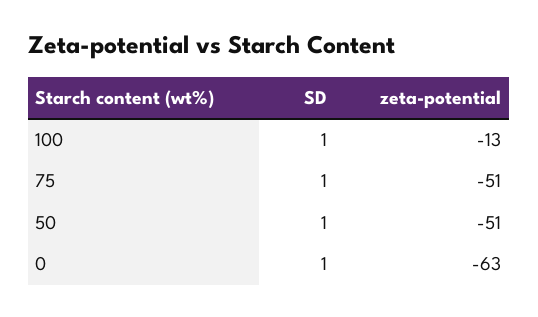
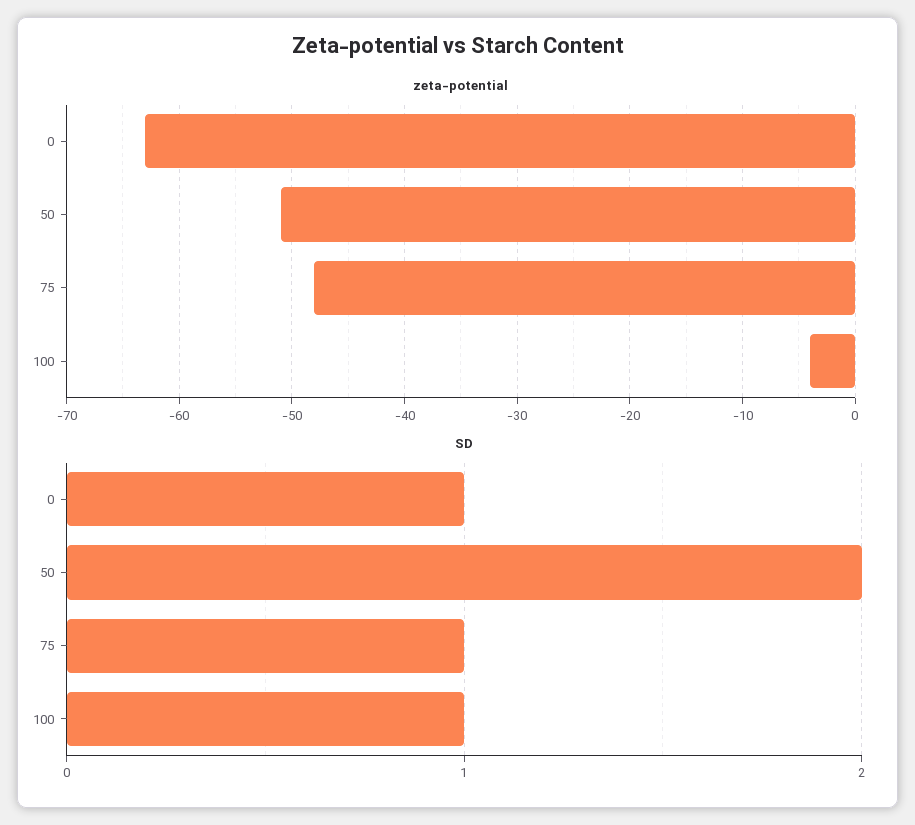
  {
    "SD": {
      "100": 1,
      "75": 1,
-     "50": 1,
+     "50": 2,
      "0": 1
    },
    "zeta-potential": {
-     "100": -13,
+     "100": -4,
-     "75": -51,
+     "75": -48,
      "50": -51,
      "0": -63
    }
  }

